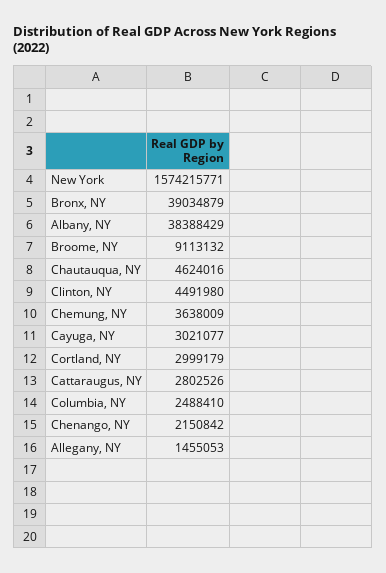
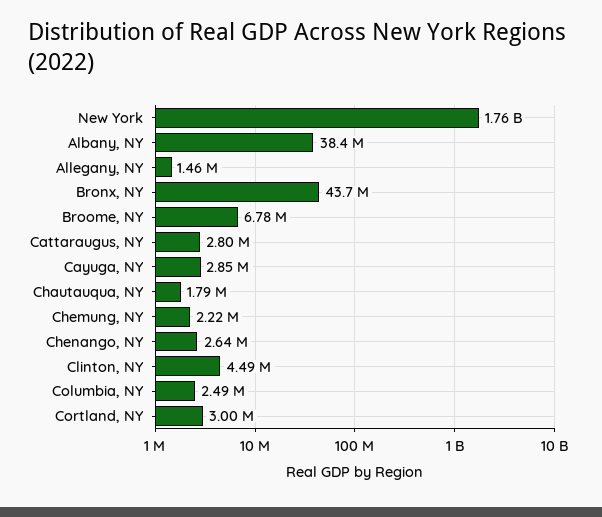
  {
-   "New York": 1574215771,
+   "New York": 1760000000,
-   "Bronx, NY": 39034879,
+   "Bronx, NY": 43700000,
    "Albany, NY": 38388429,
-   "Broome, NY": 9113132,
+   "Broome, NY": 6780000,
-   "Chautauqua, NY": 4624016,
+   "Chautauqua, NY": 1790000,
    "Clinton, NY": 4491980,
-   "Chemung, NY": 3638009,
+   "Chemung, NY": 2220000,
-   "Cayuga, NY": 3021077,
+   "Cayuga, NY": 2850000,
    "Cortland, NY": 2999179,
    "Cattaraugus, NY": 2802526,
    "Columbia, NY": 2488410,
-   "Chenango, NY": 2150842,
+   "Chenango, NY": 2640000,
    "Allegany, NY": 1455053
  }

